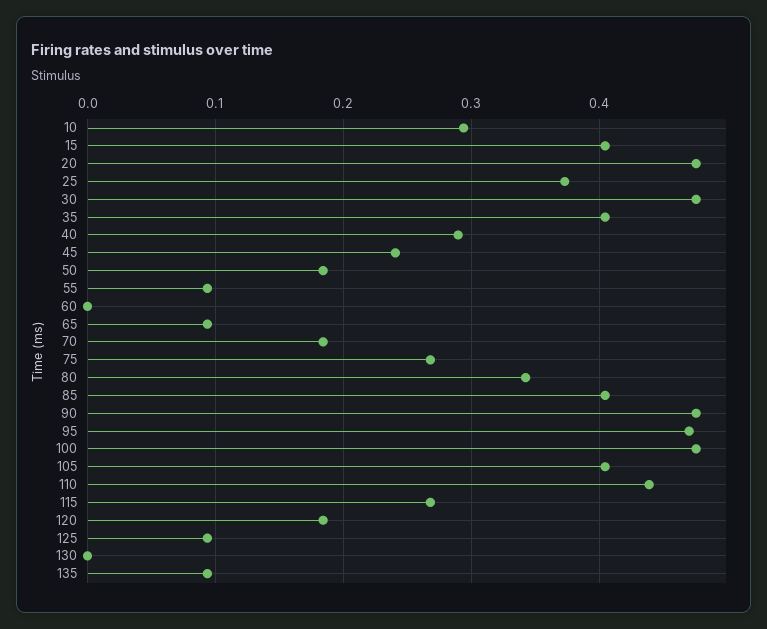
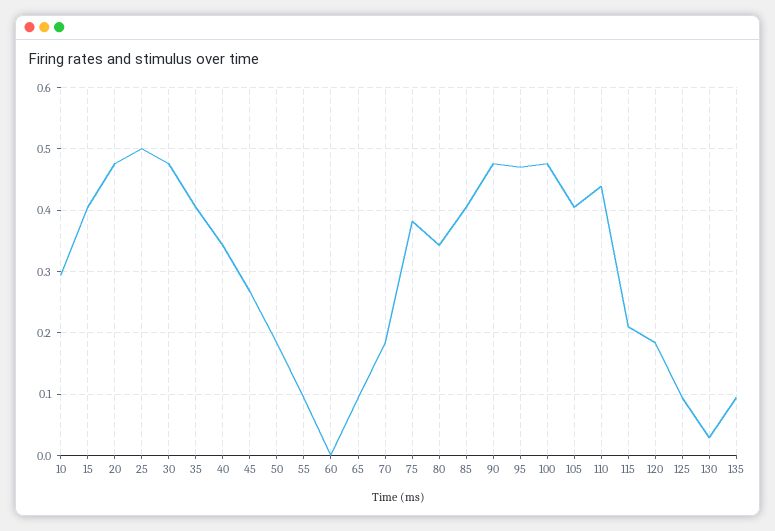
  {
    "10": 0.29,
    "15": 0.4,
    "20": 0.48,
-   "25": 0.37,
+   "25": 0.5,
    "30": 0.48,
    "35": 0.4,
-   "40": 0.29,
+   "40": 0.34,
-   "45": 0.24,
+   "45": 0.27,
    "50": 0.18,
    "55": 0.09,
    "60": 0,
    "65": 0.09,
    "70": 0.18,
-   "75": 0.27,
+   "75": 0.38,
    "80": 0.34,
    "85": 0.4,
    "90": 0.48,
    "95": 0.47,
    "100": 0.48,
    "105": 0.4,
    "110": 0.44,
-   "115": 0.27,
+   "115": 0.21,
    "120": 0.18,
    "125": 0.09,
-   "130": 0,
+   "130": 0.03,
    "135": 0.09
  }

